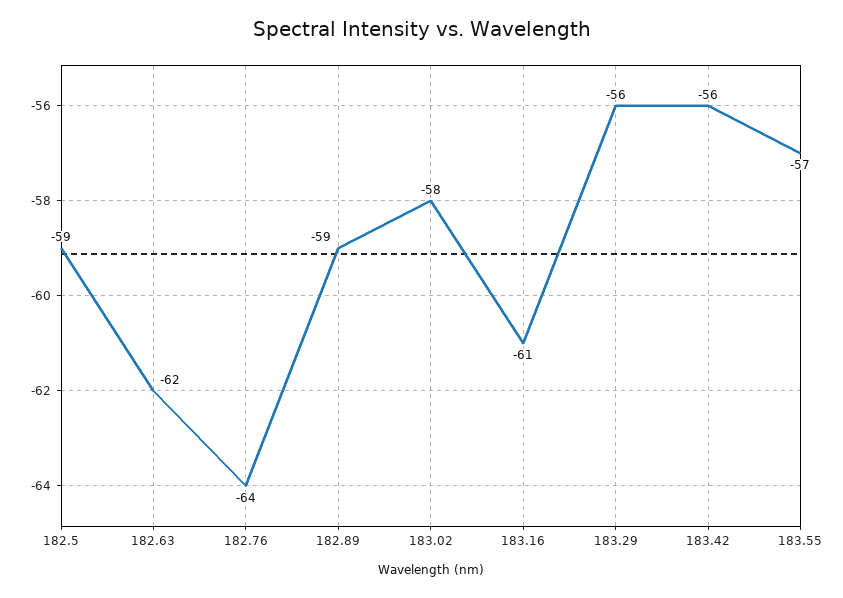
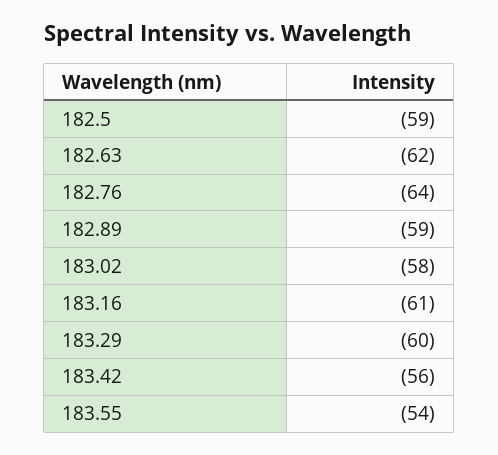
  {
    "182.5": -59,
    "182.63": -62,
    "182.76": -64,
    "182.89": -59,
    "183.02": -58,
    "183.16": -61,
-   "183.29": -56,
+   "183.29": -60,
    "183.42": -56,
-   "183.55": -57
+   "183.55": -54
  }

